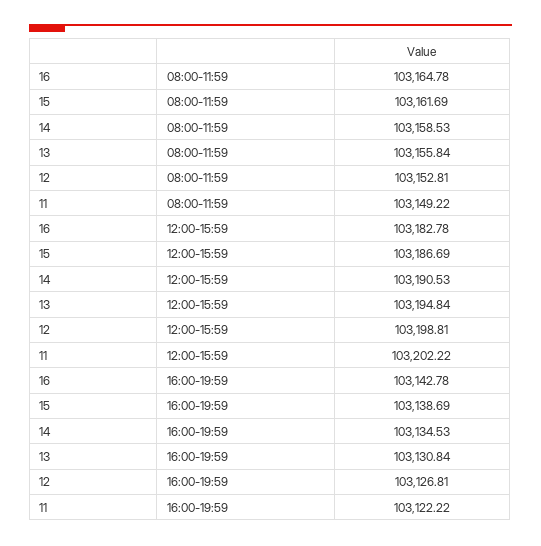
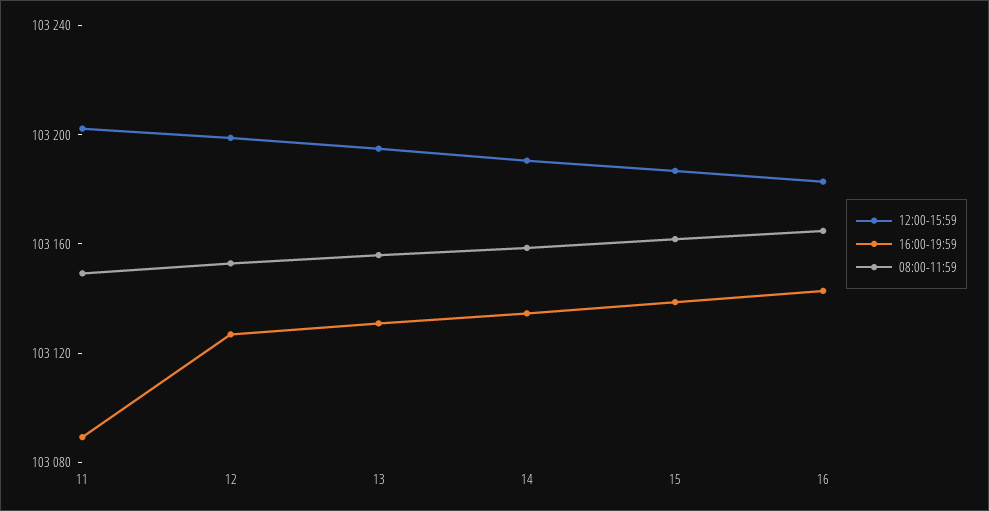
  {
    "08:00-11:59": {
      "16": 103164.78,
      "15": 103161.69,
      "14": 103158.53,
      "13": 103155.84,
      "12": 103152.81,
      "11": 103149.22
    },
    "12:00-15:59": {
      "16": 103182.78,
      "15": 103186.69,
      "14": 103190.53,
      "13": 103194.84,
      "12": 103198.81,
      "11": 103202.22
    },
    "16:00-19:59": {
      "16": 103142.78,
      "15": 103138.69,
      "14": 103134.53,
      "13": 103130.84,
      "12": 103126.81,
-     "11": 103122.22
+     "11": 103090
    }
  }

